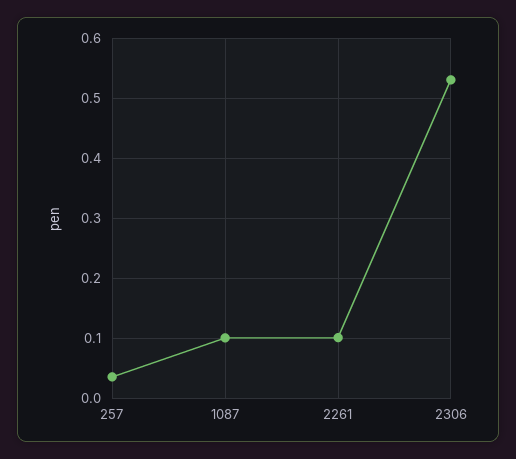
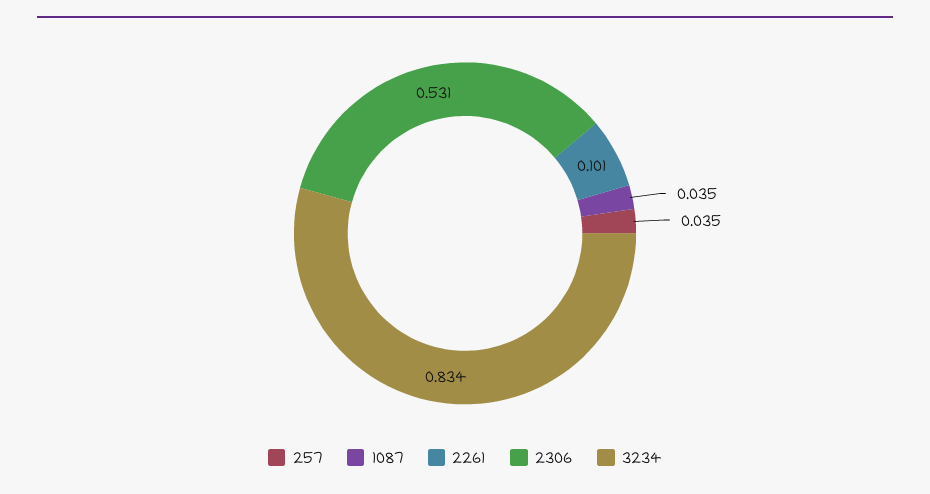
  {
    "257": 0.035,
-   "1087": 0.1,
+   "1087": 0.035,
    "2261": 0.101,
-   "2306": 0.531
+   "2306": 0.531,
+   "3234": 0.834
  }

